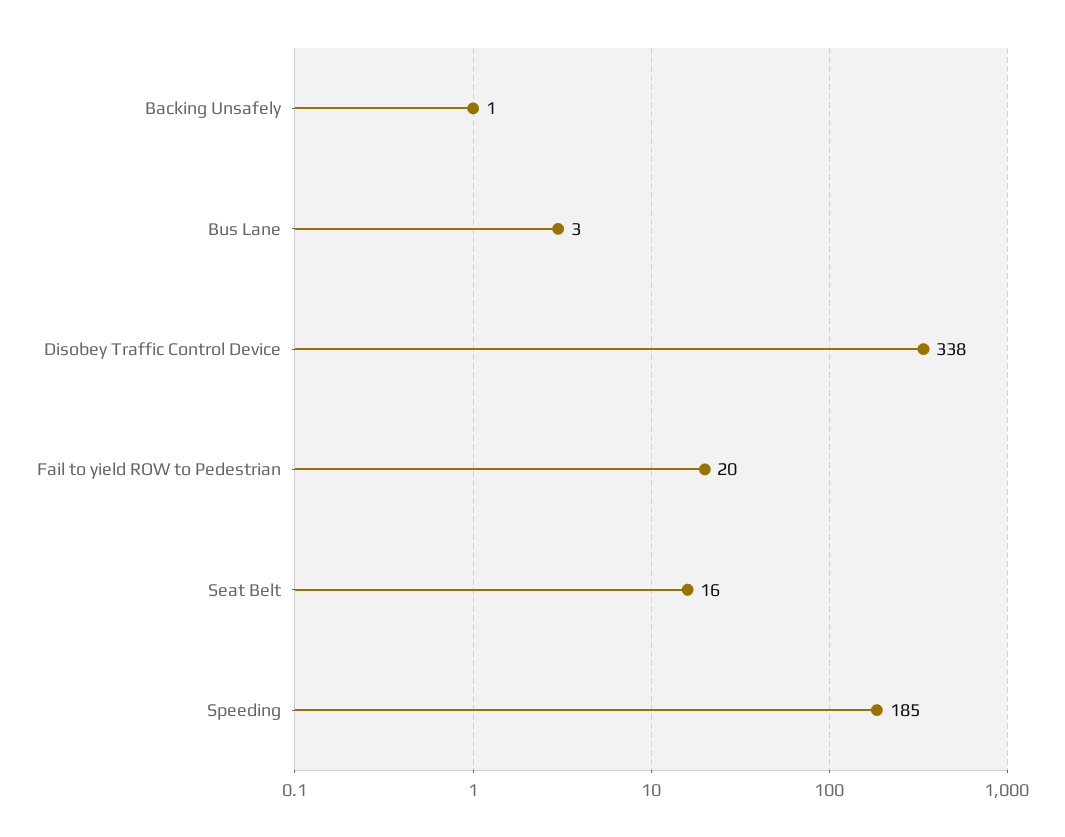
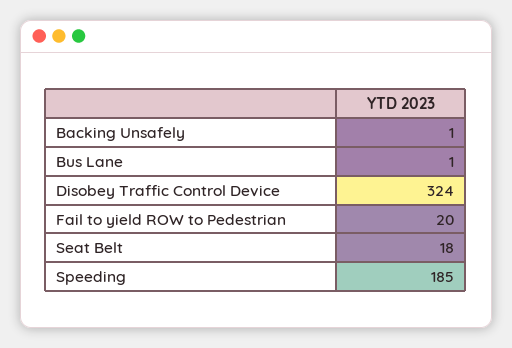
  {
    "Backing Unsafely": 1,
-   "Bus Lane": 3,
+   "Bus Lane": 1,
-   "Disobey Traffic Control Device": 338,
+   "Disobey Traffic Control Device": 324,
    "Fail to yield ROW to Pedestrian": 20,
-   "Seat Belt": 16,
+   "Seat Belt": 18,
    "Speeding": 185
  }

